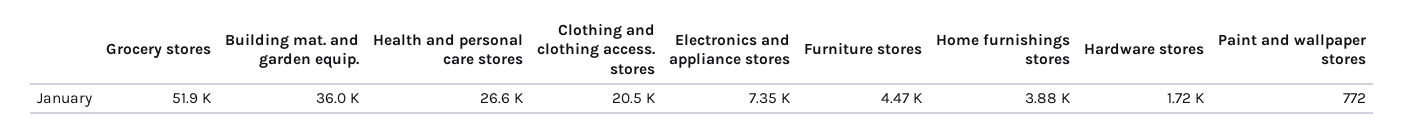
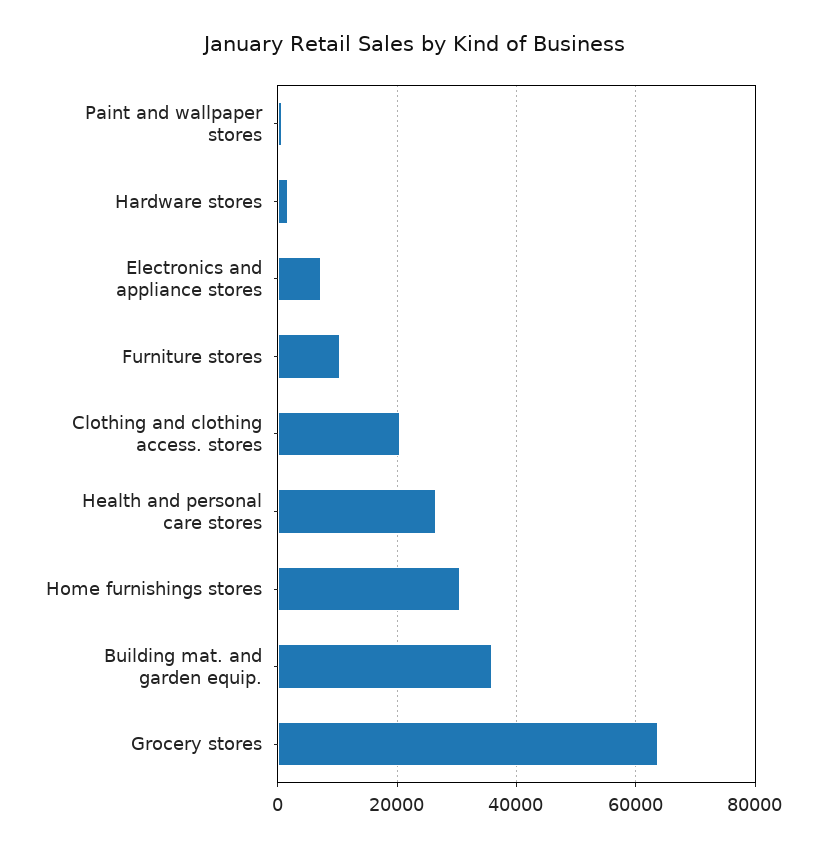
  {
-   "Grocery stores": 51900,
+   "Grocery stores": 64000,
    "Building mat. and garden equip.": 36000,
    "Health and personal care stores": 26600,
    "Clothing and clothing access. stores": 20500,
    "Electronics and appliance stores": 7350,
-   "Furniture stores": 4470,
+   "Furniture stores": 10000,
-   "Home furnishings stores": 3880,
+   "Home furnishings stores": 30000,
    "Hardware stores": 1720,
    "Paint and wallpaper stores": 772
  }

